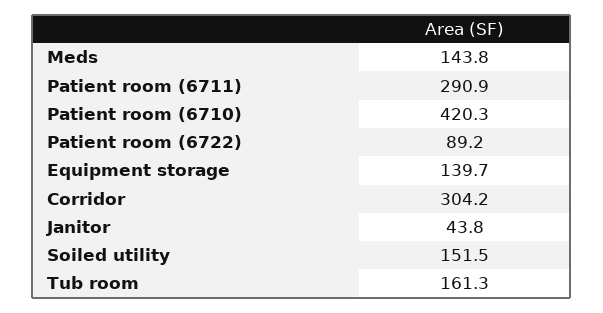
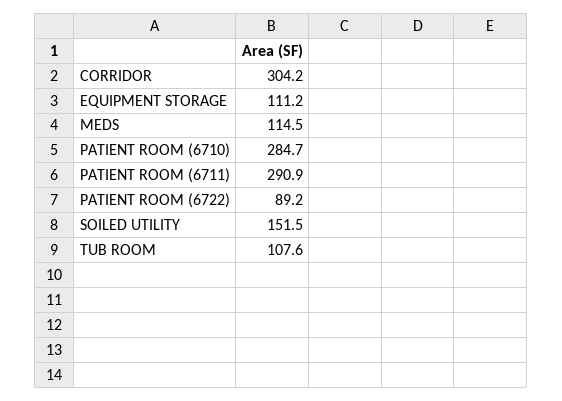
  {
-   "Meds": 143.8,
+   "Meds": 114.5,
    "Patient room (6711)": 290.9,
-   "Patient room (6710)": 420.3,
+   "Patient room (6710)": 284.7,
    "Patient room (6722)": 89.2,
-   "Equipment storage": 139.7,
+   "Equipment storage": 111.2,
    "Corridor": 304.2,
-   "Janitor": 43.8,
    "Soiled utility": 151.5,
-   "Tub room": 161.3
+   "Tub room": 107.6
  }

